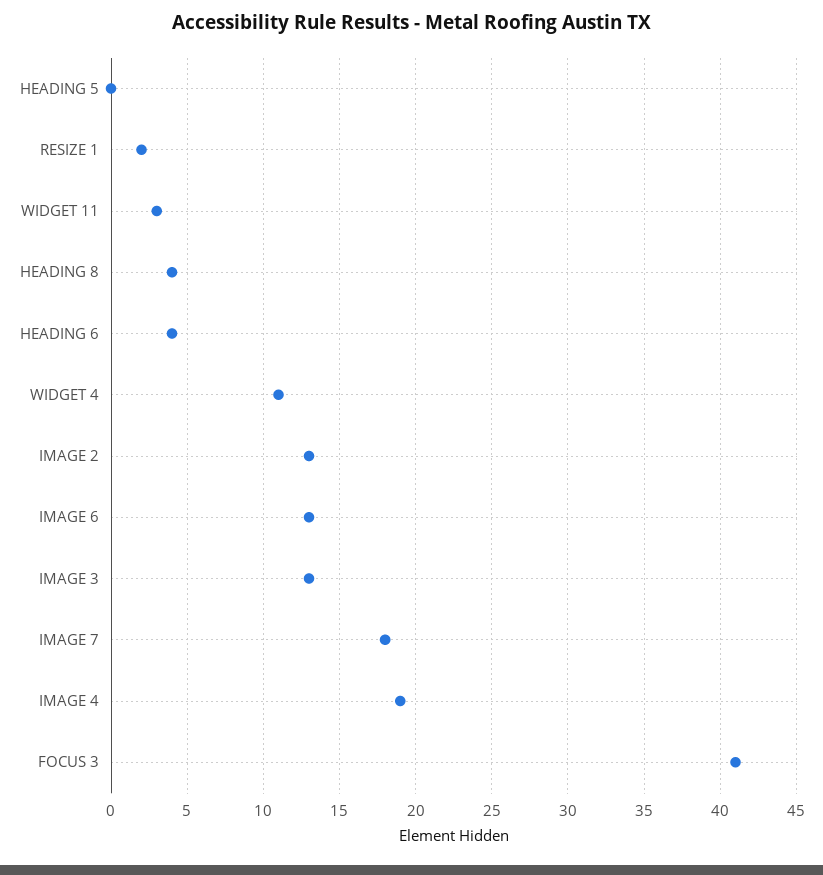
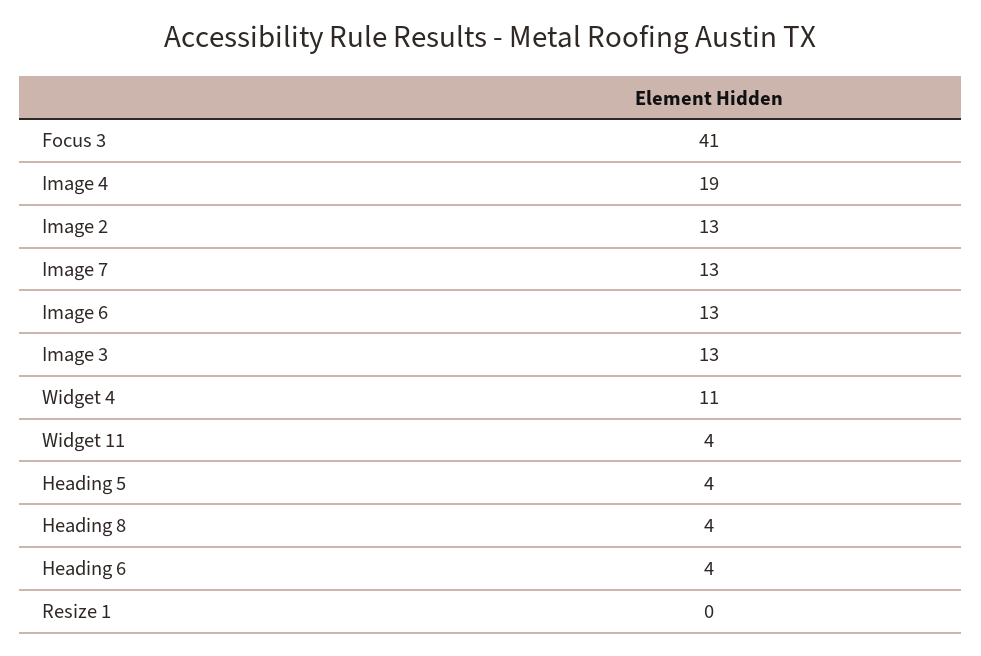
  {
-   "HEADING 5": 0,
+   "HEADING 5": 4,
-   "RESIZE 1": 2,
+   "RESIZE 1": 0,
-   "WIDGET 11": 3,
+   "WIDGET 11": 4,
    "HEADING 8": 4,
    "HEADING 6": 4,
    "WIDGET 4": 11,
    "IMAGE 2": 13,
    "IMAGE 6": 13,
    "IMAGE 3": 13,
-   "IMAGE 7": 18,
+   "IMAGE 7": 13,
    "IMAGE 4": 19,
    "FOCUS 3": 41
  }

